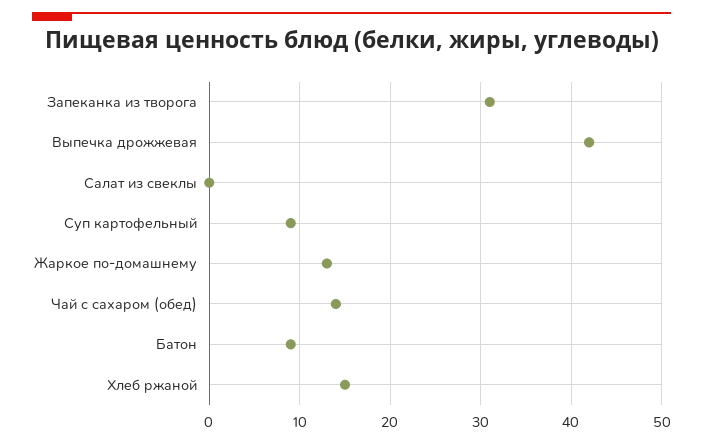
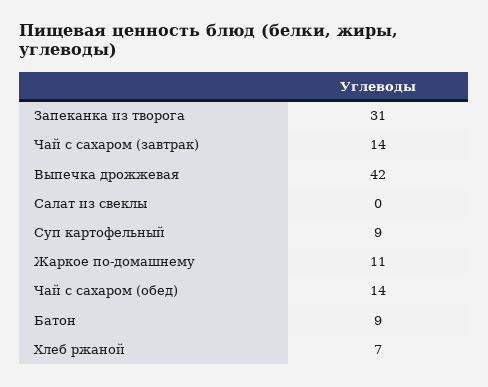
  {
    "Запеканка из творога": 31,
    "Выпечка дрожжевая": 42,
    "Салат из свеклы": 0,
    "Суп картофельный": 9,
-   "Жаркое по-домашнему": 13,
+   "Жаркое по-домашнему": 11,
    "Чай с сахаром (обед)": 14,
    "Батон": 9,
-   "Хлеб ржаной": 15
+   "Хлеб ржаной": 7,
+   "Чай с сахаром (завтрак)": 14
  }

